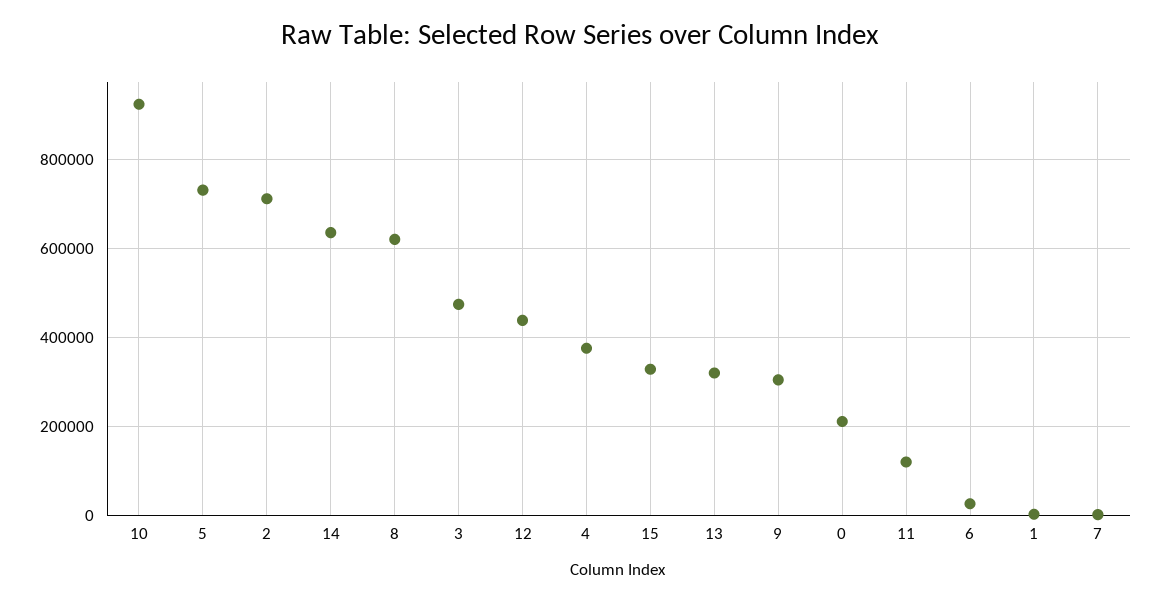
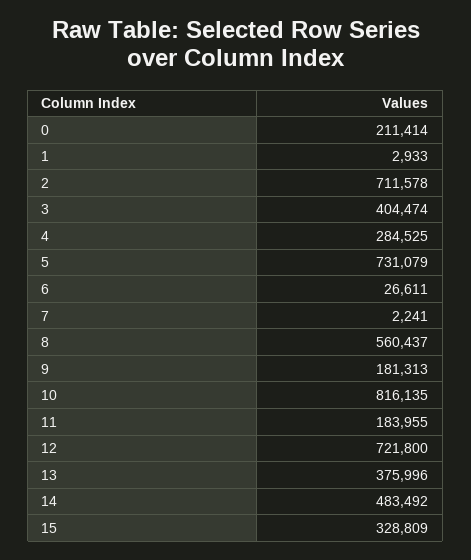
  {
-   "10": 920000,
+   "10": 816135,
    "5": 731079,
    "2": 711578,
-   "14": 640000,
+   "14": 483492,
-   "8": 620000,
+   "8": 560437,
-   "3": 480000,
+   "3": 404474,
-   "12": 440000,
+   "12": 721800,
-   "4": 380000,
+   "4": 284525,
    "15": 328809,
-   "13": 320000,
+   "13": 375996,
-   "9": 300000,
+   "9": 181313,
    "0": 211414,
-   "11": 120000,
+   "11": 183955,
    "6": 26611,
    "1": 2933,
    "7": 2241
  }

